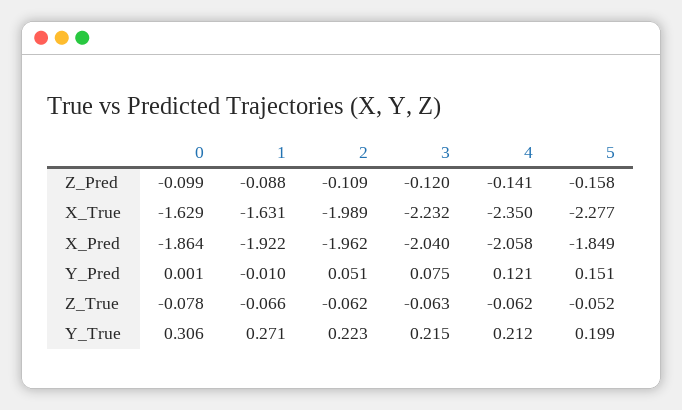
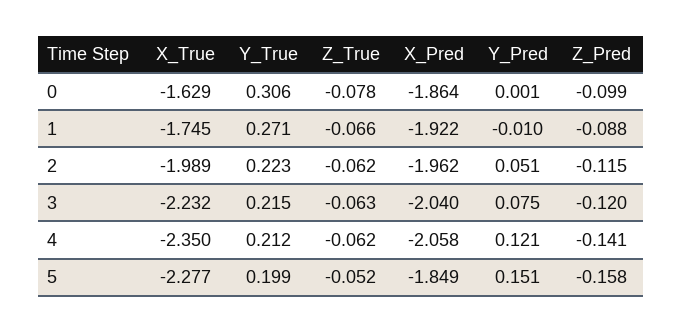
  {
    "0": {
      "Z_Pred": -0.099,
      "X_True": -1.629,
      "X_Pred": -1.864,
      "Y_Pred": 0.001,
      "Z_True": -0.078,
      "Y_True": 0.306
    },
    "1": {
      "Z_Pred": -0.088,
-     "X_True": -1.631,
+     "X_True": -1.745,
      "X_Pred": -1.922,
      "Y_Pred": -0.01,
      "Z_True": -0.066,
      "Y_True": 0.271
    },
    "2": {
-     "Z_Pred": -0.109,
+     "Z_Pred": -0.115,
      "X_True": -1.989,
      "X_Pred": -1.962,
      "Y_Pred": 0.051,
      "Z_True": -0.062,
      "Y_True": 0.223
    },
    "3": {
      "Z_Pred": -0.12,
      "X_True": -2.232,
      "X_Pred": -2.04,
      "Y_Pred": 0.075,
      "Z_True": -0.063,
      "Y_True": 0.215
    },
    "4": {
      "Z_Pred": -0.141,
      "X_True": -2.35,
      "X_Pred": -2.058,
      "Y_Pred": 0.121,
      "Z_True": -0.062,
      "Y_True": 0.212
    },
    "5": {
      "Z_Pred": -0.158,
      "X_True": -2.277,
      "X_Pred": -1.849,
      "Y_Pred": 0.151,
      "Z_True": -0.052,
      "Y_True": 0.199
    }
  }

